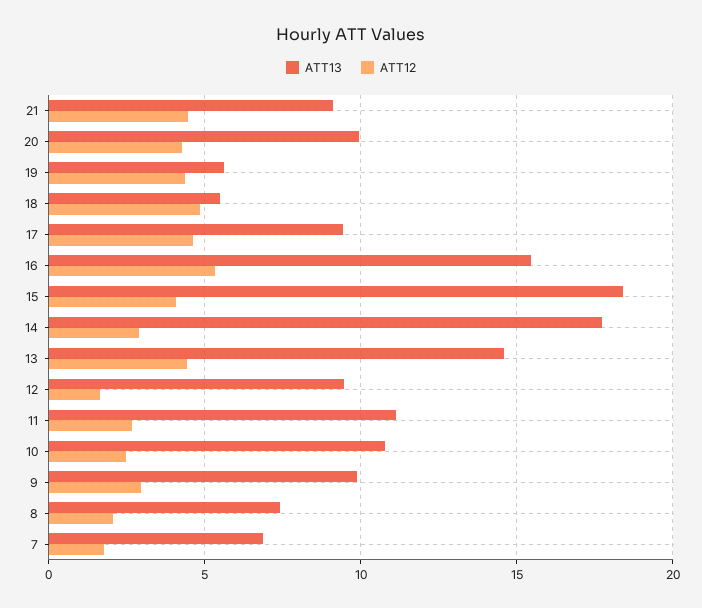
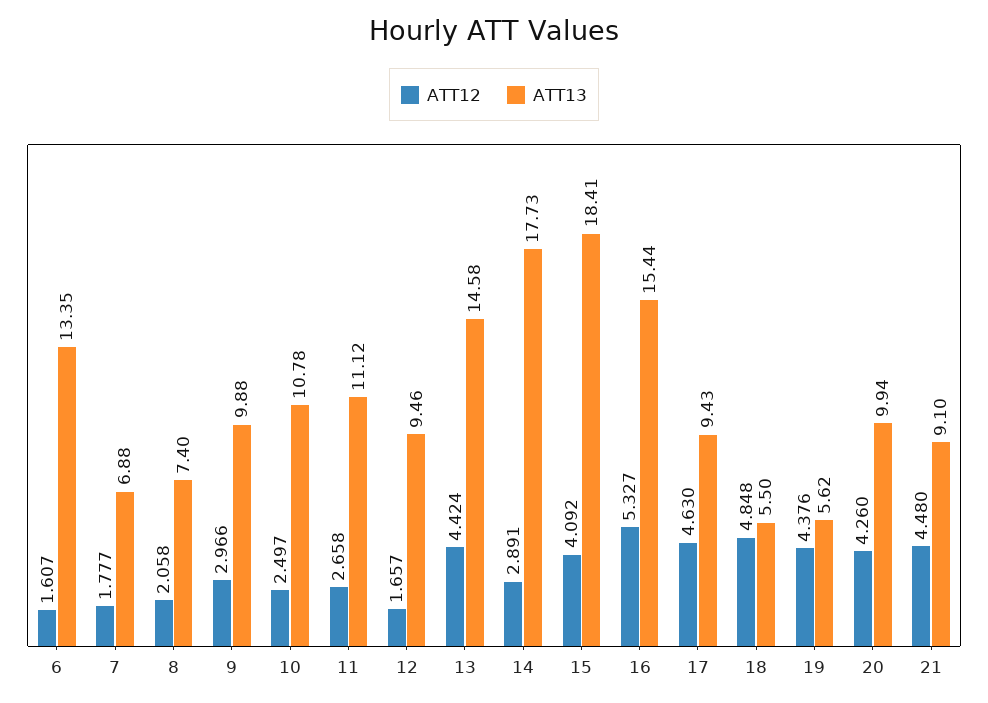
  {
    "ATT13": {
      "21": 9.1,
      "20": 9.94,
      "19": 5.62,
      "18": 5.5,
      "17": 9.43,
      "16": 15.44,
      "15": 18.41,
      "14": 17.73,
      "13": 14.58,
      "12": 9.46,
      "11": 11.12,
      "10": 10.78,
      "9": 9.88,
      "8": 7.4,
-     "7": 6.88
+     "7": 6.88,
+     "6": 13.35
    },
    "ATT12": {
      "21": 4.48,
      "20": 4.26,
      "19": 4.376,
      "18": 4.848,
      "17": 4.63,
      "16": 5.327,
      "15": 4.092,
      "14": 2.891,
      "13": 4.424,
      "12": 1.657,
      "11": 2.658,
      "10": 2.497,
      "9": 2.966,
      "8": 2.058,
-     "7": 1.777
+     "7": 1.777,
+     "6": 1.607
    }
  }

